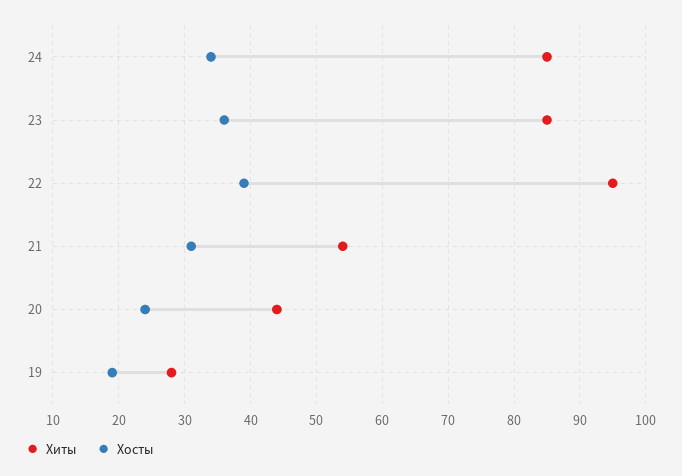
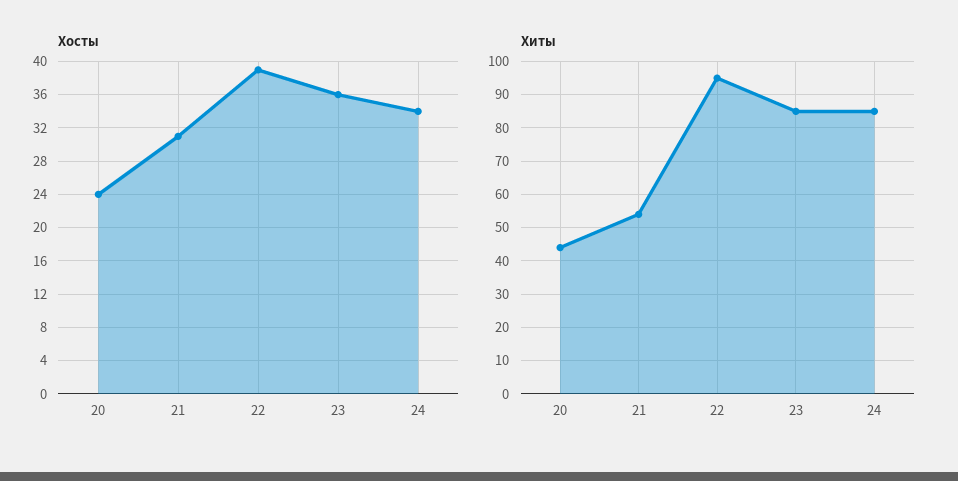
  {
    "Хиты": {
      "24": 85,
      "23": 85,
      "22": 95,
      "21": 54,
-     "20": 44,
+     "20": 44
-     "19": 28
    },
    "Хосты": {
      "24": 34,
      "23": 36,
      "22": 39,
      "21": 31,
-     "20": 24,
+     "20": 24
-     "19": 19
    }
  }

